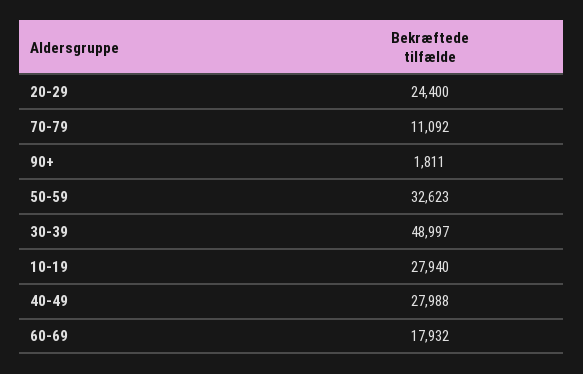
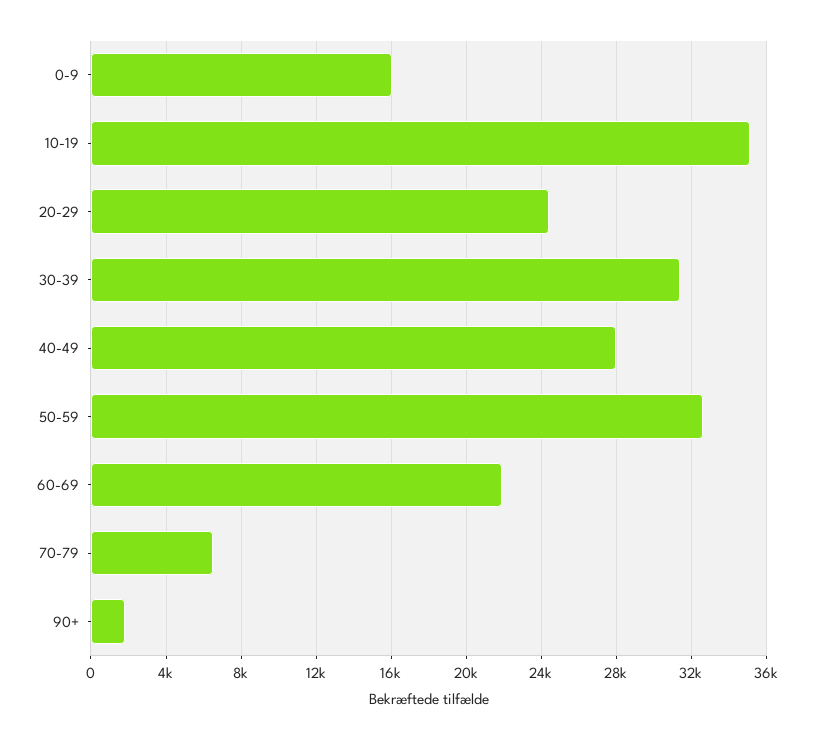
  {
    "20-29": 24400,
-   "70-79": 11092,
+   "70-79": 6500,
    "90+": 1811,
    "50-59": 32623,
-   "30-39": 48997,
+   "30-39": 31500,
-   "10-19": 27940,
+   "10-19": 35000,
    "40-49": 27988,
-   "60-69": 17932
+   "60-69": 22000,
+   "0-9": 16000
  }

